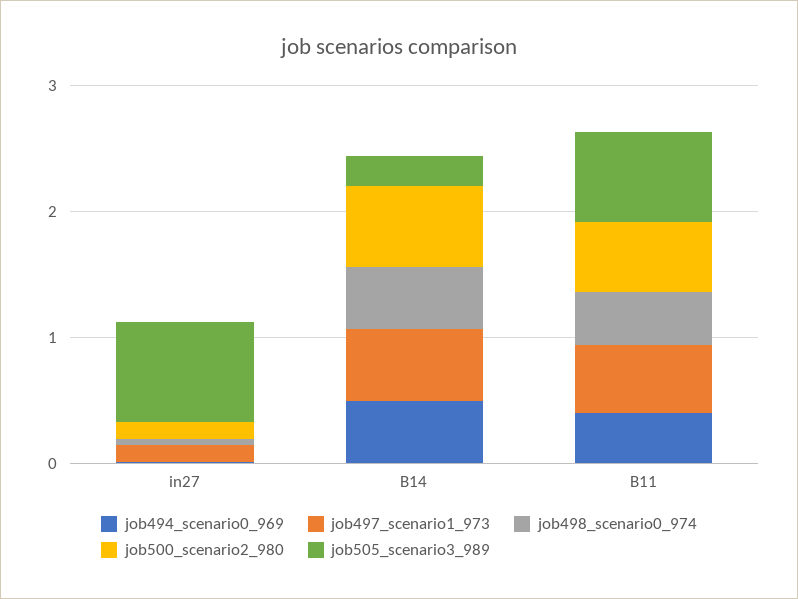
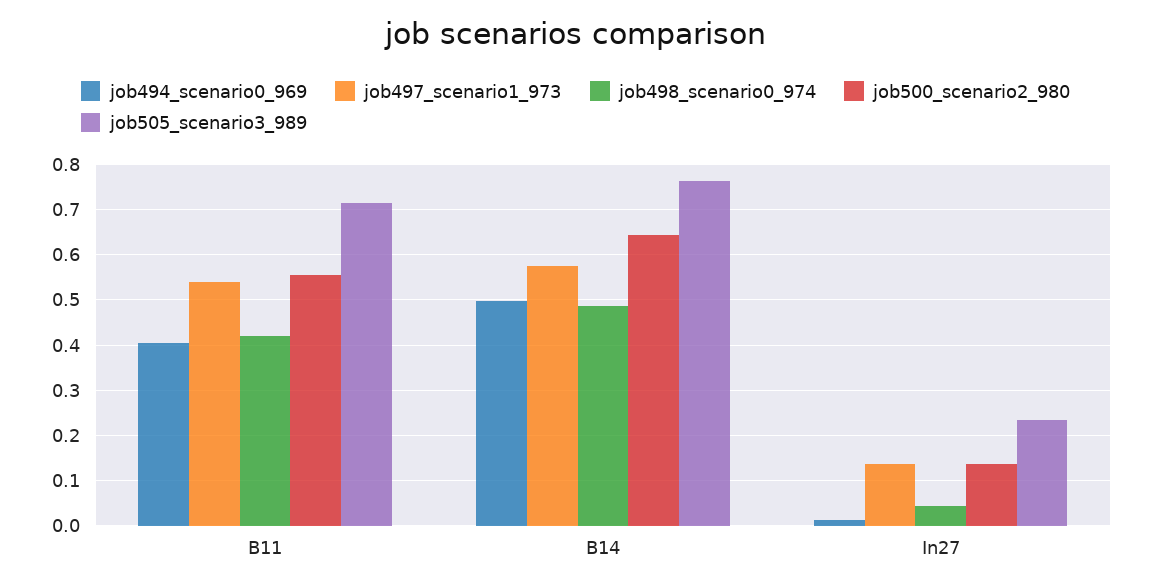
  {
    "job494_scenario0_969": {
      "in27": 0.02,
      "B14": 0.5,
      "B11": 0.4
    },
    "job497_scenario1_973": {
      "in27": 0.14,
      "B14": 0.58,
      "B11": 0.54
    },
    "job498_scenario0_974": {
      "in27": 0.04,
      "B14": 0.48,
      "B11": 0.42
    },
    "job500_scenario2_980": {
      "in27": 0.14,
      "B14": 0.64,
      "B11": 0.56
    },
    "job505_scenario3_989": {
-     "in27": 0.8,
+     "in27": 0.24,
-     "B14": 0.2,
+     "B14": 0.76,
      "B11": 0.72
    }
  }

